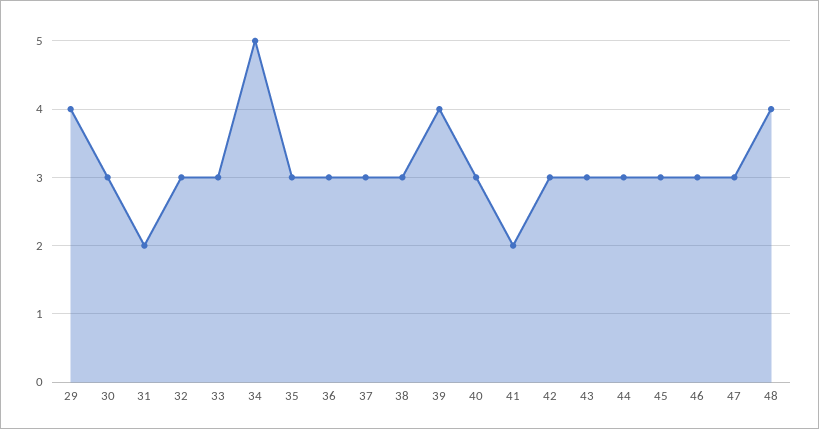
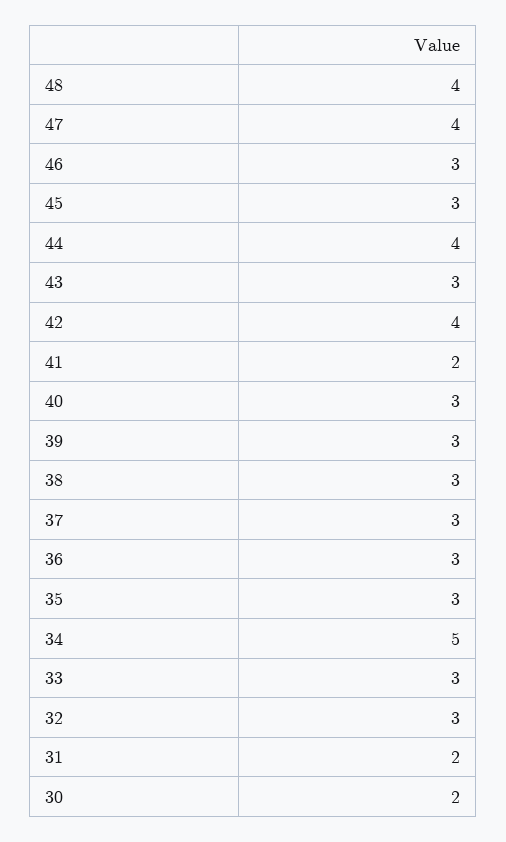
  {
-   "29": 4,
-   "30": 3,
+   "30": 2,
    "31": 2,
    "32": 3,
    "33": 3,
    "34": 5,
    "35": 3,
    "36": 3,
    "37": 3,
    "38": 3,
-   "39": 4,
+   "39": 3,
    "40": 3,
    "41": 2,
-   "42": 3,
+   "42": 4,
    "43": 3,
-   "44": 3,
+   "44": 4,
    "45": 3,
    "46": 3,
-   "47": 3,
+   "47": 4,
    "48": 4
  }

